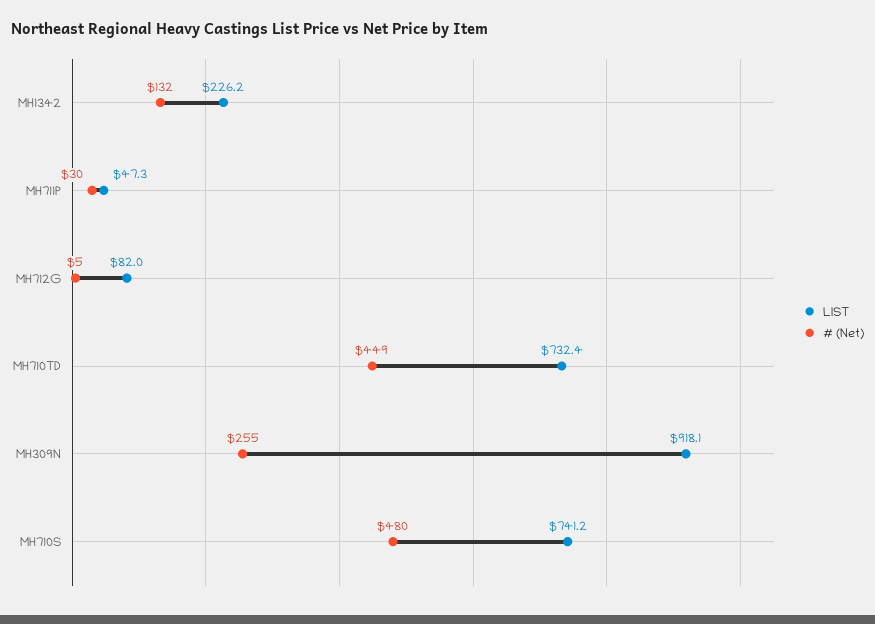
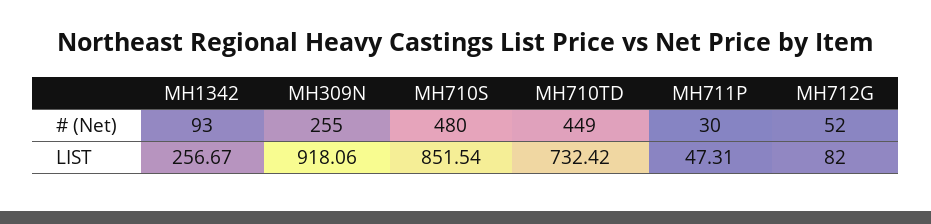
  {
    "LIST": {
-     "MH1342": 226.2,
+     "MH1342": 256.67,
      "MH711P": 47.31,
      "MH712G": 82,
      "MH710TD": 732.42,
      "MH309N": 918.06,
-     "MH710S": 741.2
+     "MH710S": 851.54
    },
    "# (Net)": {
-     "MH1342": 132,
+     "MH1342": 93,
      "MH711P": 30,
-     "MH712G": 5,
+     "MH712G": 52,
      "MH710TD": 449,
      "MH309N": 255,
      "MH710S": 480
    }
  }

